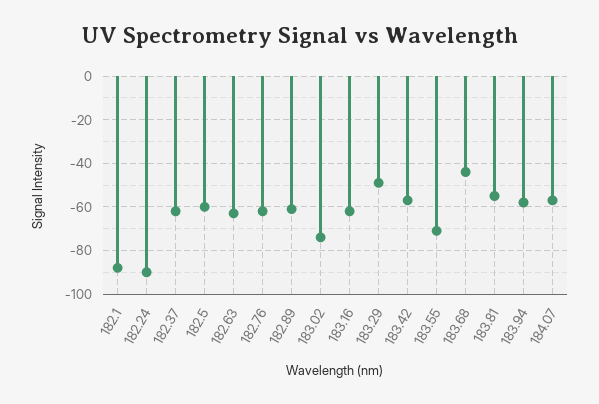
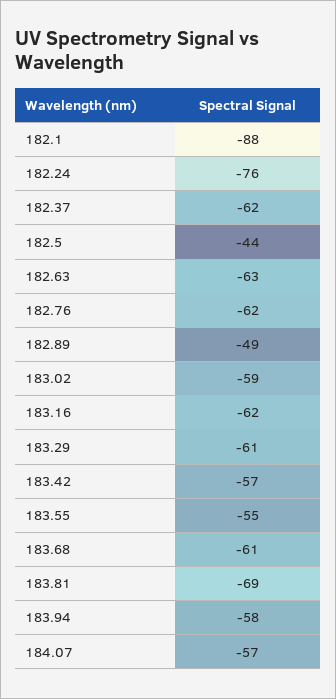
  {
    "182.1": -88,
-   "182.24": -90,
+   "182.24": -76,
    "182.37": -62,
-   "182.5": -60,
+   "182.5": -44,
    "182.63": -63,
    "182.76": -62,
-   "182.89": -60,
+   "182.89": -49,
-   "183.02": -75,
+   "183.02": -59,
    "183.16": -62,
-   "183.29": -50,
+   "183.29": -61,
    "183.42": -57,
-   "183.55": -70,
+   "183.55": -55,
-   "183.68": -45,
+   "183.68": -61,
-   "183.81": -55,
+   "183.81": -69,
    "183.94": -58,
    "184.07": -57
  }

